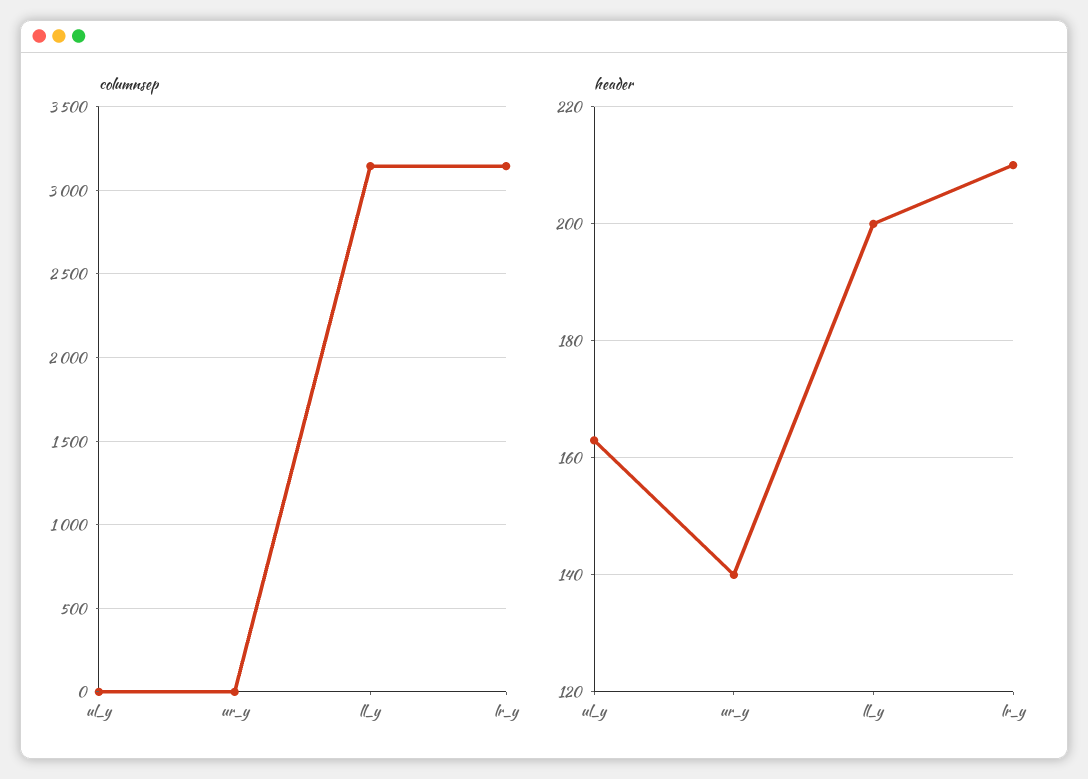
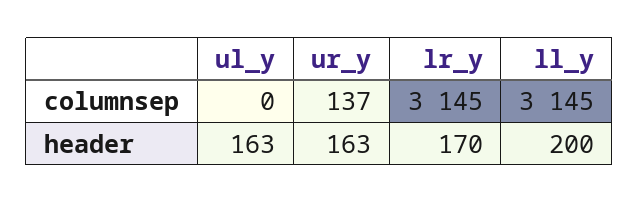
  {
    "columnsep": {
      "ul_y": 0,
-     "ur_y": 0,
+     "ur_y": 137,
      "ll_y": 3145,
      "lr_y": 3145
    },
    "header": {
      "ul_y": 163,
-     "ur_y": 140,
+     "ur_y": 163,
      "ll_y": 200,
-     "lr_y": 210
+     "lr_y": 170
    }
  }

